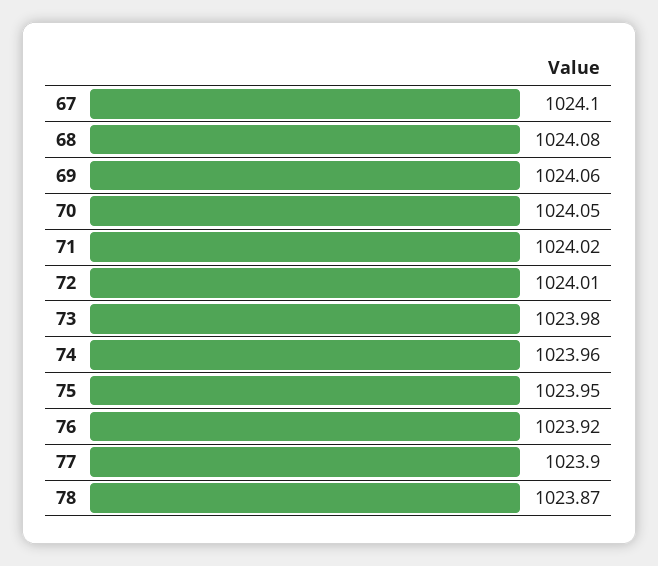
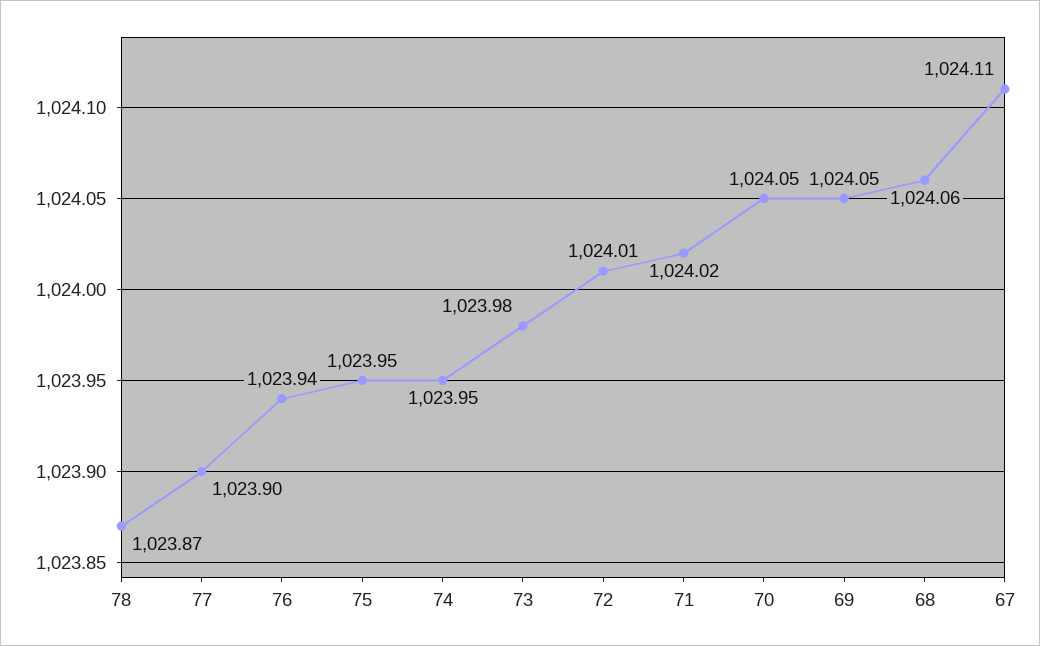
  {
-   "67": 1024.1,
+   "67": 1024.11,
-   "68": 1024.08,
+   "68": 1024.06,
-   "69": 1024.06,
+   "69": 1024.05,
    "70": 1024.05,
    "71": 1024.02,
    "72": 1024.01,
    "73": 1023.98,
-   "74": 1023.96,
+   "74": 1023.95,
    "75": 1023.95,
-   "76": 1023.92,
+   "76": 1023.94,
    "77": 1023.9,
    "78": 1023.87
  }

